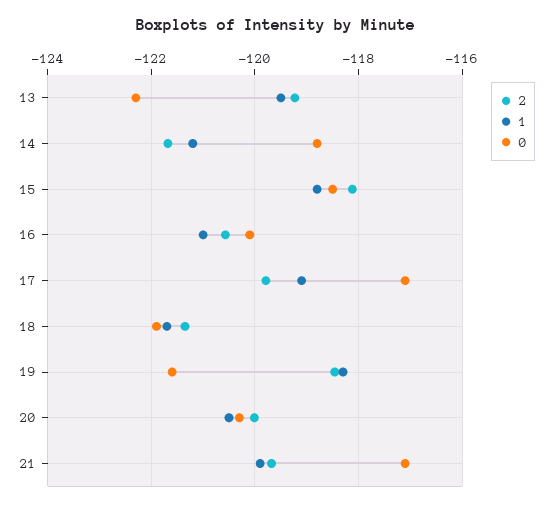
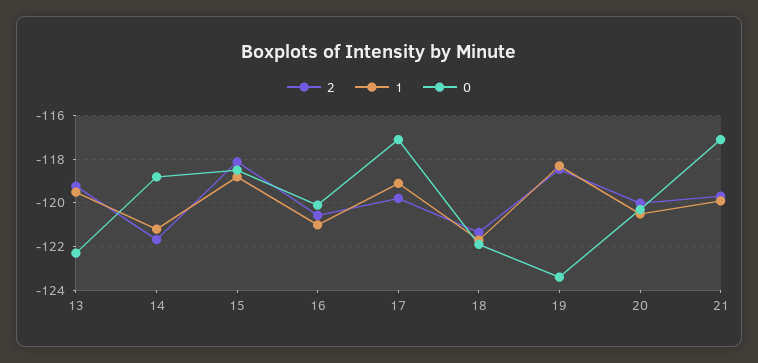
  {
    "2": {
      "13": -119.2,
      "14": -121.6,
      "15": -118.2,
      "16": -120.6,
      "17": -119.8,
      "18": -121.4,
      "19": -118.4,
      "20": -120,
      "21": -119.6
    },
    "1": {
      "13": -119.6,
      "14": -121.2,
      "15": -118.8,
      "16": -121,
      "17": -119.2,
      "18": -121.8,
      "19": -118.4,
      "20": -120.6,
      "21": -120
    },
    "0": {
      "13": -122.4,
      "14": -118.8,
      "15": -118.6,
      "16": -120.2,
      "17": -117.2,
      "18": -122,
-     "19": -121.6,
+     "19": -123.5,
      "20": -120.4,
      "21": -117.2
    }
  }

